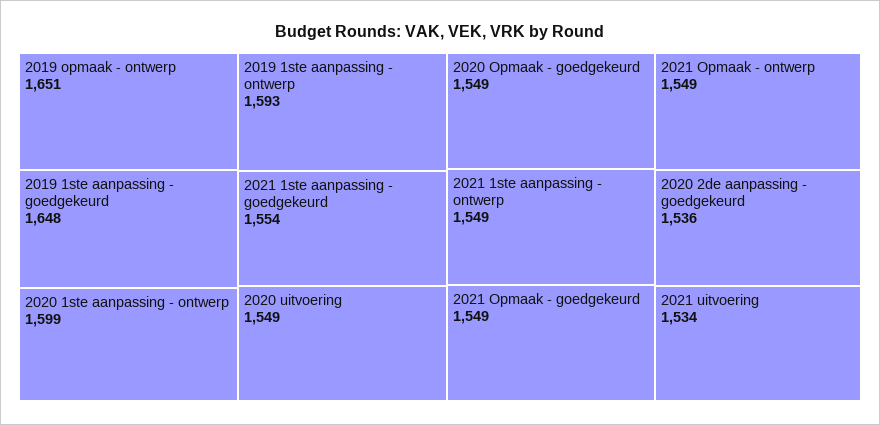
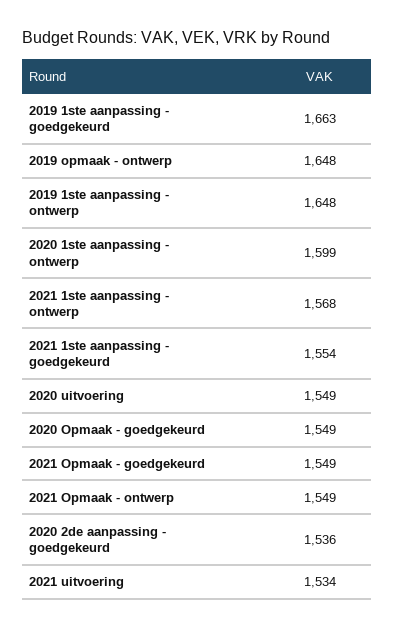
  {
-   "2019 opmaak - ontwerp": 1651,
+   "2019 opmaak - ontwerp": 1648,
-   "2019 1ste aanpassing - goedgekeurd": 1648,
+   "2019 1ste aanpassing - goedgekeurd": 1663,
    "2020 1ste aanpassing - ontwerp": 1599,
-   "2019 1ste aanpassing - ontwerp": 1593,
+   "2019 1ste aanpassing - ontwerp": 1648,
    "2021 1ste aanpassing - goedgekeurd": 1554,
    "2020 uitvoering": 1549,
    "2020 Opmaak - goedgekeurd": 1549,
-   "2021 1ste aanpassing - ontwerp": 1549,
+   "2021 1ste aanpassing - ontwerp": 1568,
    "2021 Opmaak - goedgekeurd": 1549,
    "2021 Opmaak - ontwerp": 1549,
    "2020 2de aanpassing - goedgekeurd": 1536,
    "2021 uitvoering": 1534
  }

